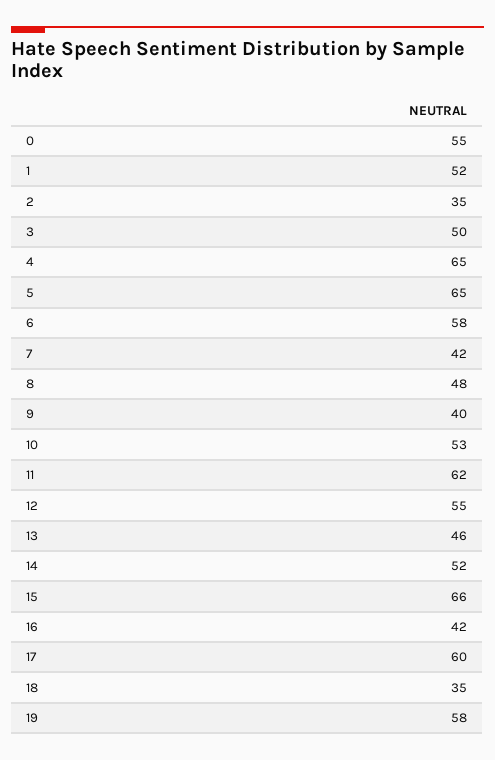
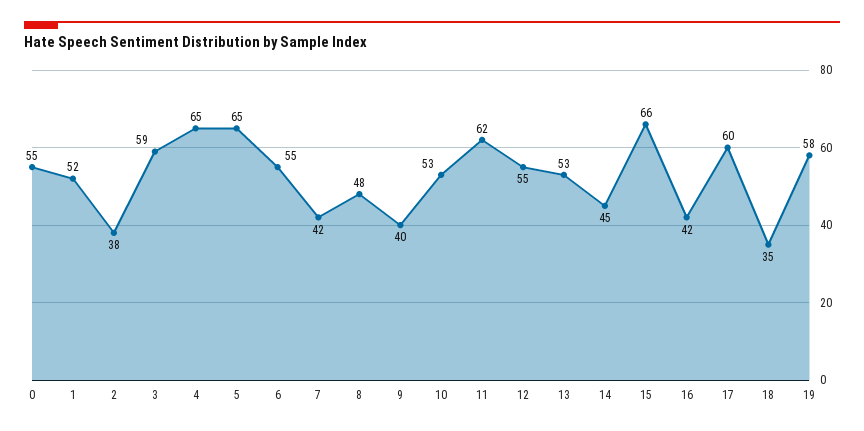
  {
    "0": 55,
    "1": 52,
-   "2": 35,
+   "2": 38,
-   "3": 50,
+   "3": 59,
    "4": 65,
    "5": 65,
-   "6": 58,
+   "6": 55,
    "7": 42,
    "8": 48,
    "9": 40,
    "10": 53,
    "11": 62,
    "12": 55,
-   "13": 46,
+   "13": 53,
-   "14": 52,
+   "14": 45,
    "15": 66,
    "16": 42,
    "17": 60,
    "18": 35,
    "19": 58
  }

